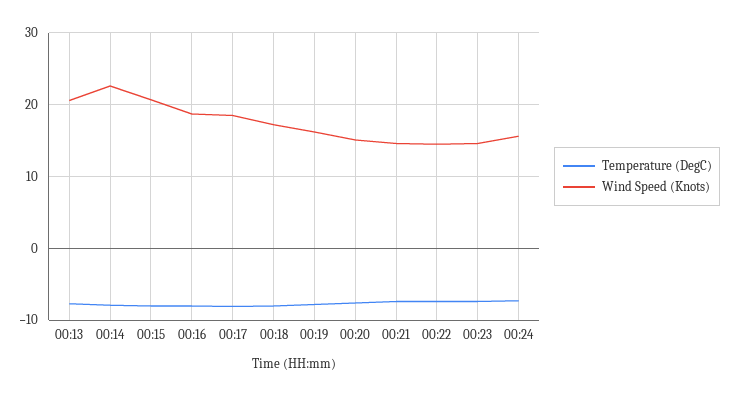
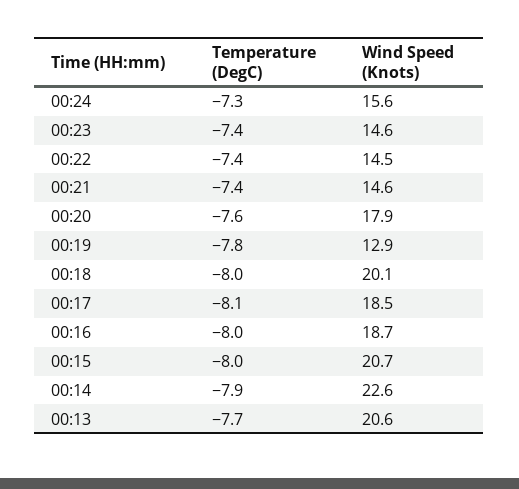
  {
    "Temperature (DegC)": {
      "00:13": -7.7,
      "00:14": -7.9,
      "00:15": -8,
      "00:16": -8,
      "00:17": -8.1,
      "00:18": -8,
      "00:19": -7.8,
      "00:20": -7.6,
      "00:21": -7.4,
      "00:22": -7.4,
      "00:23": -7.4,
      "00:24": -7.3
    },
    "Wind Speed (Knots)": {
      "00:13": 20.6,
      "00:14": 22.6,
      "00:15": 20.7,
      "00:16": 18.7,
      "00:17": 18.5,
-     "00:18": 17,
+     "00:18": 20.1,
-     "00:19": 16,
+     "00:19": 12.9,
-     "00:20": 15,
+     "00:20": 17.9,
      "00:21": 14.6,
      "00:22": 14.5,
      "00:23": 14.6,
      "00:24": 15.6
    }
  }

